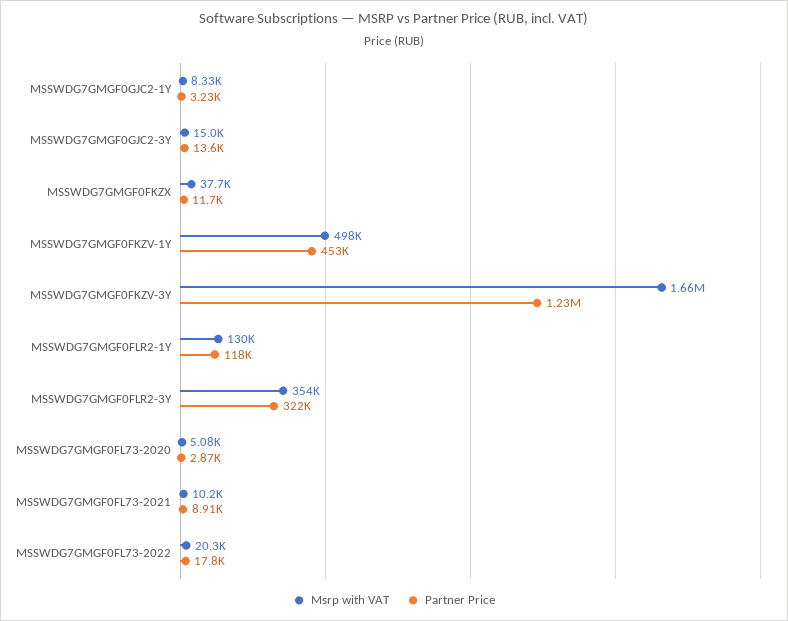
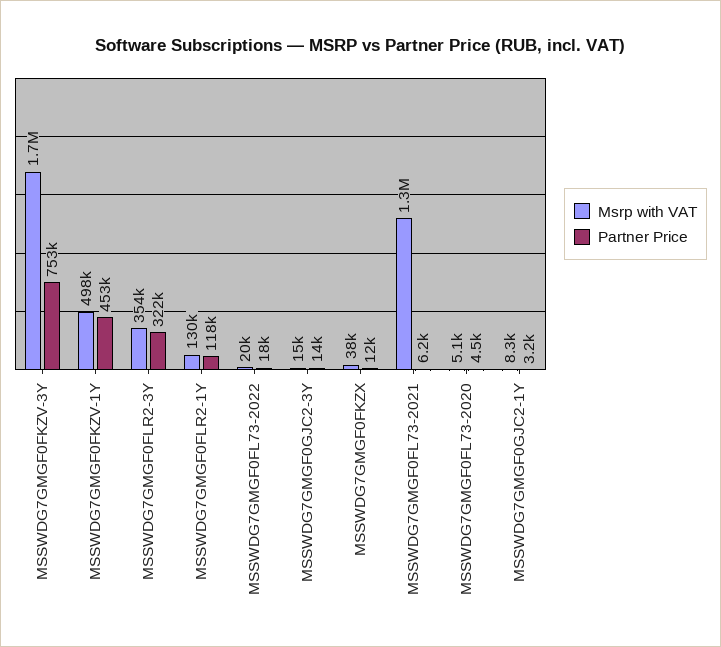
  {
    "Msrp with VAT": {
      "MSSWDG7GMGF0GJC2-1Y": 8330,
      "MSSWDG7GMGF0GJC2-3Y": 15000,
      "MSSWDG7GMGF0FKZX": 37700,
      "MSSWDG7GMGF0FKZV-1Y": 498000,
      "MSSWDG7GMGF0FKZV-3Y": 1660000,
      "MSSWDG7GMGF0FLR2-1Y": 130000,
      "MSSWDG7GMGF0FLR2-3Y": 354000,
      "MSSWDG7GMGF0FL73-2020": 5080,
-     "MSSWDG7GMGF0FL73-2021": 10200,
+     "MSSWDG7GMGF0FL73-2021": 1300000,
      "MSSWDG7GMGF0FL73-2022": 20300
    },
    "Partner Price": {
      "MSSWDG7GMGF0GJC2-1Y": 3230,
      "MSSWDG7GMGF0GJC2-3Y": 13600,
      "MSSWDG7GMGF0FKZX": 11700,
      "MSSWDG7GMGF0FKZV-1Y": 453000,
-     "MSSWDG7GMGF0FKZV-3Y": 1230000,
+     "MSSWDG7GMGF0FKZV-3Y": 753000,
      "MSSWDG7GMGF0FLR2-1Y": 118000,
      "MSSWDG7GMGF0FLR2-3Y": 322000,
-     "MSSWDG7GMGF0FL73-2020": 2870,
+     "MSSWDG7GMGF0FL73-2020": 4500,
-     "MSSWDG7GMGF0FL73-2021": 8910,
+     "MSSWDG7GMGF0FL73-2021": 6200,
      "MSSWDG7GMGF0FL73-2022": 17800
    }
  }

